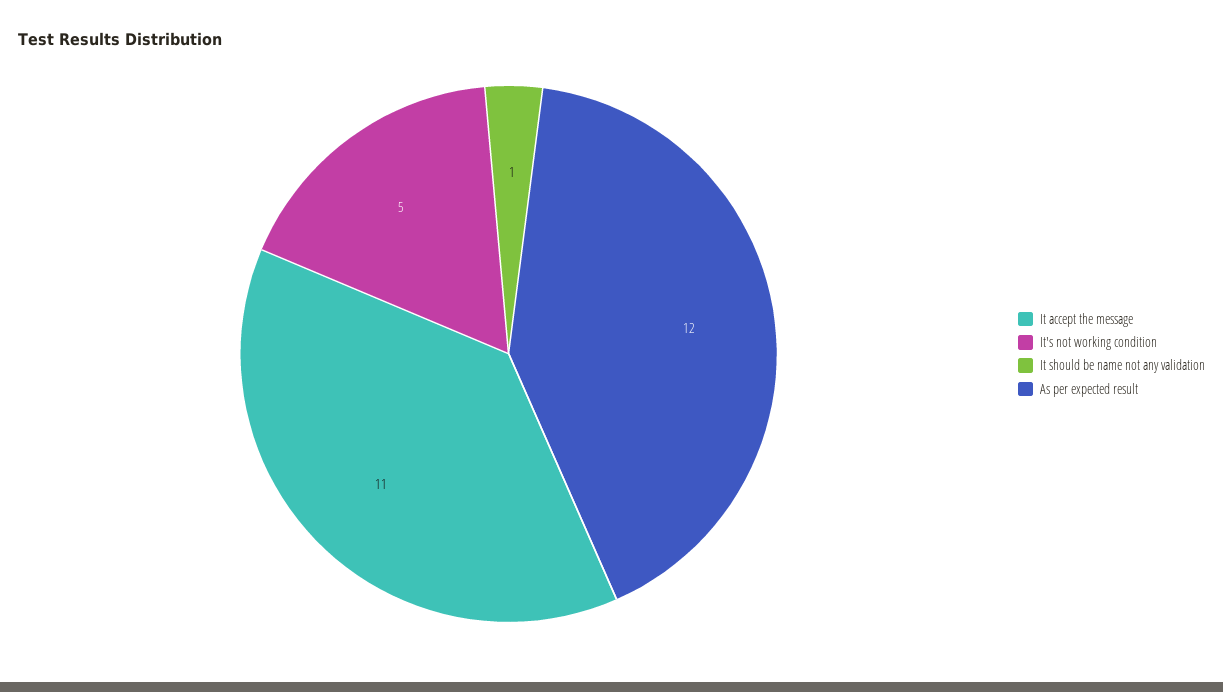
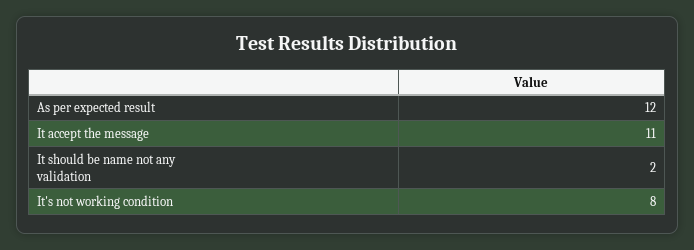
  {
    "It accept the message": 11,
-   "It's not working condition": 5,
+   "It's not working condition": 8,
-   "It should be name not any validation": 1,
+   "It should be name not any validation": 2,
    "As per expected result": 12
  }

